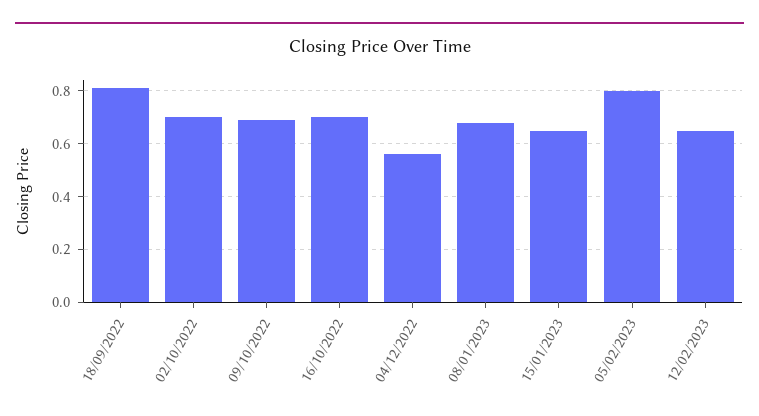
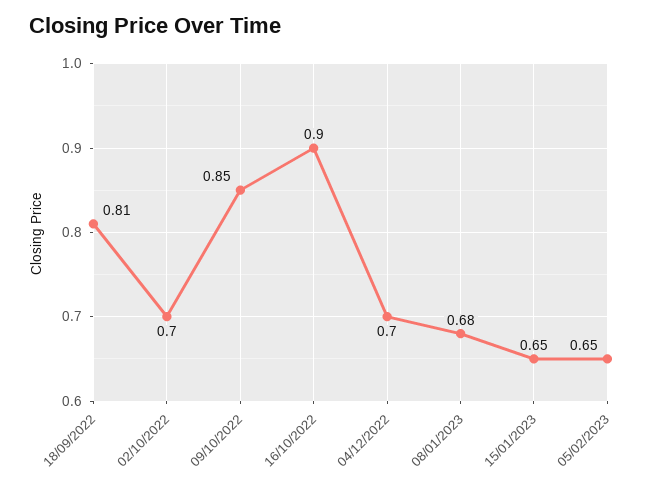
  {
    "18/09/2022": 0.81,
    "02/10/2022": 0.7,
-   "09/10/2022": 0.7,
+   "09/10/2022": 0.85,
-   "16/10/2022": 0.7,
+   "16/10/2022": 0.9,
-   "04/12/2022": 0.55,
+   "04/12/2022": 0.7,
    "08/01/2023": 0.68,
    "15/01/2023": 0.65,
-   "05/02/2023": 0.8,
+   "05/02/2023": 0.65
-   "12/02/2023": 0.65
  }

